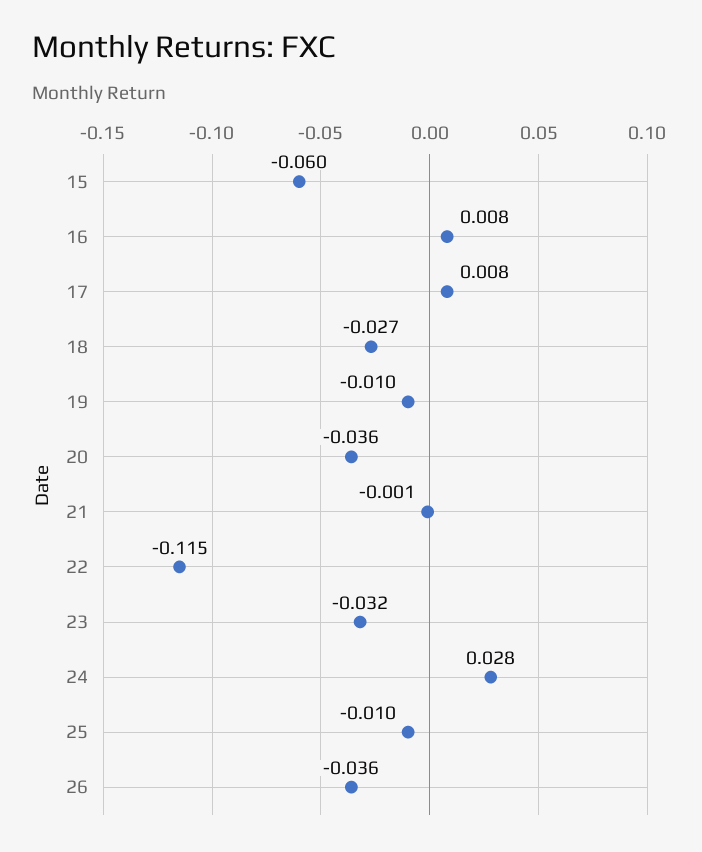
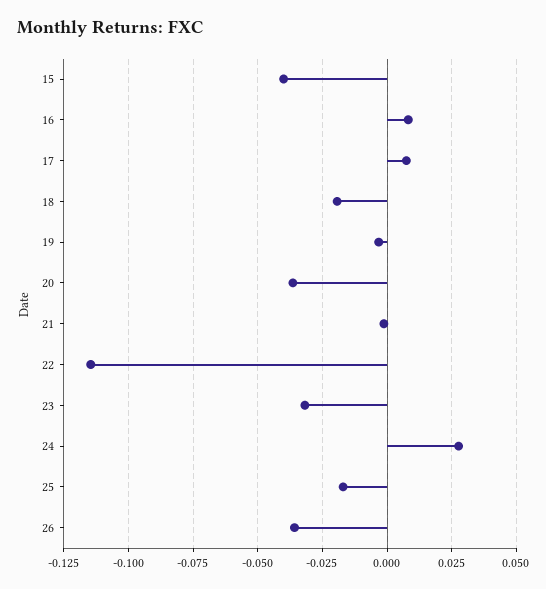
  {
-   "15": -0.06,
+   "15": -0.04,
    "16": 0.008,
    "17": 0.008,
-   "18": -0.027,
+   "18": -0.02,
-   "19": -0.01,
+   "19": -0.0025,
    "20": -0.036,
    "21": -0.001,
    "22": -0.115,
    "23": -0.032,
    "24": 0.028,
-   "25": -0.01,
+   "25": -0.0175,
    "26": -0.036
  }

